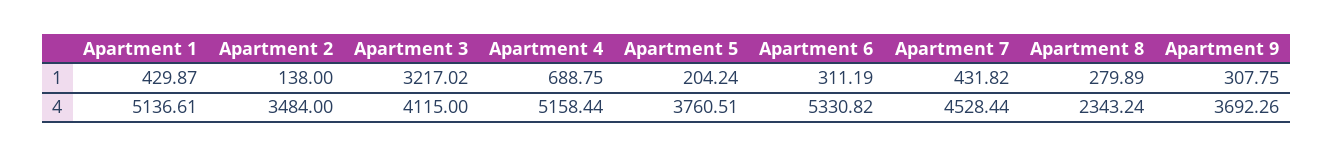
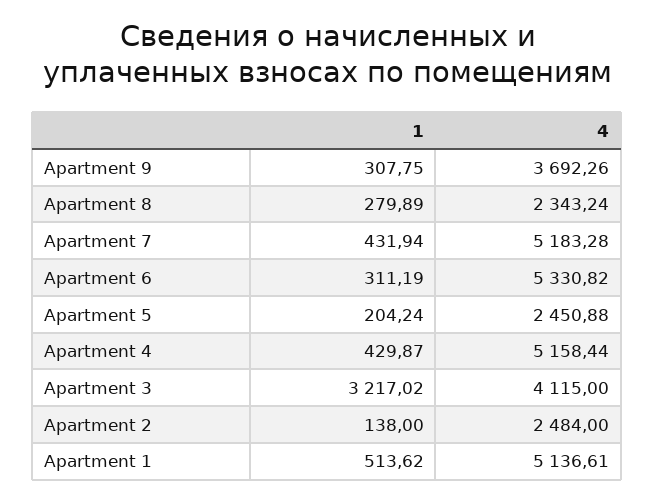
  {
    "Apartment 1": {
-     "1": 429.87,
+     "1": 513.62,
      "4": 5136.61
    },
    "Apartment 2": {
      "1": 138,
-     "4": 3484
+     "4": 2484
    },
    "Apartment 3": {
      "1": 3217.02,
      "4": 4115
    },
    "Apartment 4": {
-     "1": 688.75,
+     "1": 429.87,
      "4": 5158.44
    },
    "Apartment 5": {
      "1": 204.24,
-     "4": 3760.51
+     "4": 2450.88
    },
    "Apartment 6": {
      "1": 311.19,
      "4": 5330.82
    },
    "Apartment 7": {
-     "1": 431.82,
+     "1": 431.94,
-     "4": 4528.44
+     "4": 5183.28
    },
    "Apartment 8": {
      "1": 279.89,
      "4": 2343.24
    },
    "Apartment 9": {
      "1": 307.75,
      "4": 3692.26
    }
  }

